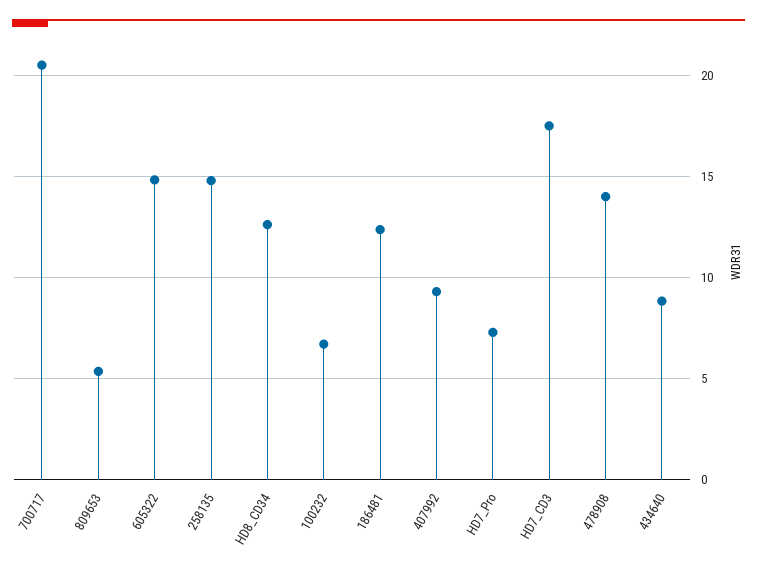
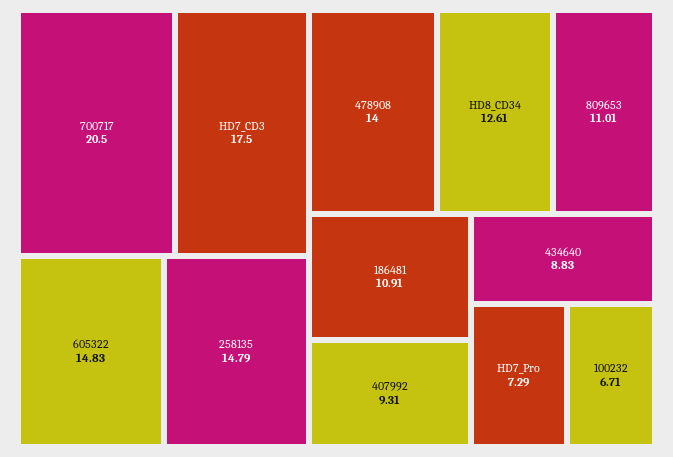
  {
    "700717": 20.5,
-   "809653": 5.5,
+   "809653": 11.01,
    "605322": 14.83,
    "258135": 14.79,
    "HD8_CD34": 12.61,
    "100232": 6.71,
-   "186481": 12.5,
+   "186481": 10.91,
    "407992": 9.31,
    "HD7_Pro": 7.29,
    "HD7_CD3": 17.5,
    "478908": 14,
    "434640": 8.83
  }

